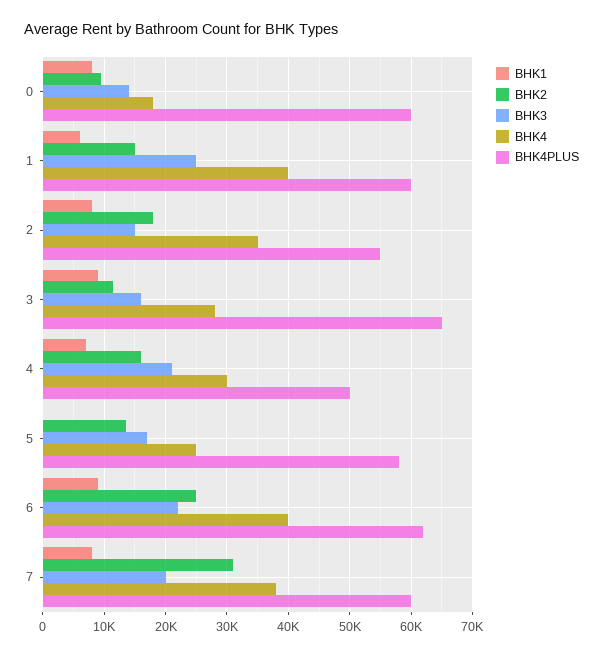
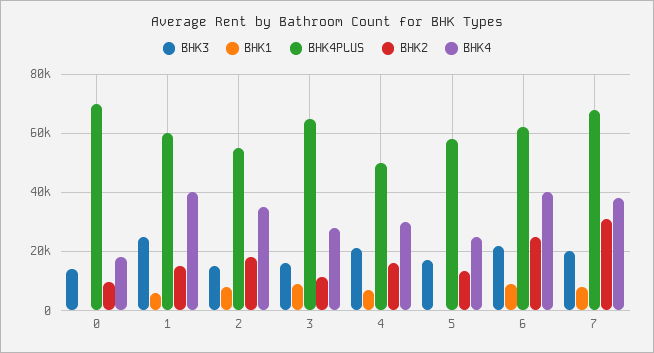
  {
    "BHK1": {
-     "0": 8000,
+     "0": 0,
      "1": 6000,
      "2": 8000,
      "3": 9000,
      "4": 7000,
      "5": 0,
      "6": 9000,
      "7": 8000
    },
    "BHK2": {
      "0": 10000,
      "1": 15000,
      "2": 18000,
      "3": 12000,
      "4": 16000,
      "5": 14000,
      "6": 25000,
      "7": 31000
    },
    "BHK3": {
      "0": 14000,
      "1": 25000,
      "2": 15000,
      "3": 16000,
      "4": 21000,
      "5": 17000,
      "6": 22000,
      "7": 20000
    },
    "BHK4": {
      "0": 18000,
      "1": 40000,
      "2": 35000,
      "3": 28000,
      "4": 30000,
      "5": 25000,
      "6": 40000,
      "7": 38000
    },
    "BHK4PLUS": {
-     "0": 60000,
+     "0": 70000,
      "1": 60000,
      "2": 55000,
      "3": 65000,
      "4": 50000,
      "5": 58000,
      "6": 62000,
-     "7": 60000
+     "7": 67500
    }
  }

